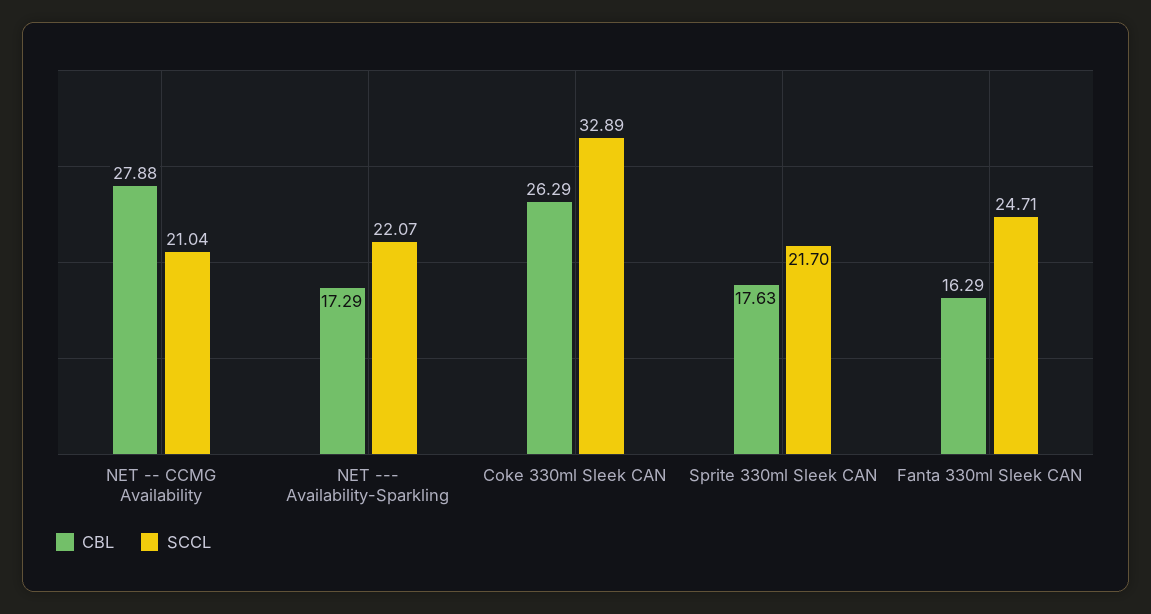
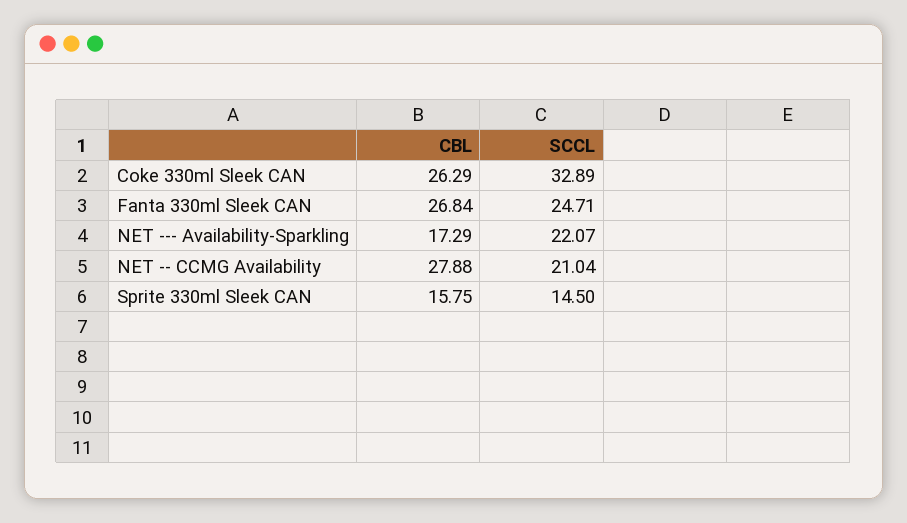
  {
    "CBL": {
      "NET -- CCMG Availability": 27.88,
      "NET --- Availability-Sparkling": 17.29,
      "Coke 330ml Sleek CAN": 26.29,
-     "Sprite 330ml Sleek CAN": 17.63,
+     "Sprite 330ml Sleek CAN": 15.75,
-     "Fanta 330ml Sleek CAN": 16.29
+     "Fanta 330ml Sleek CAN": 26.84
    },
    "SCCL": {
      "NET -- CCMG Availability": 21.04,
      "NET --- Availability-Sparkling": 22.07,
      "Coke 330ml Sleek CAN": 32.89,
-     "Sprite 330ml Sleek CAN": 21.7,
+     "Sprite 330ml Sleek CAN": 14.5,
      "Fanta 330ml Sleek CAN": 24.71
    }
  }

